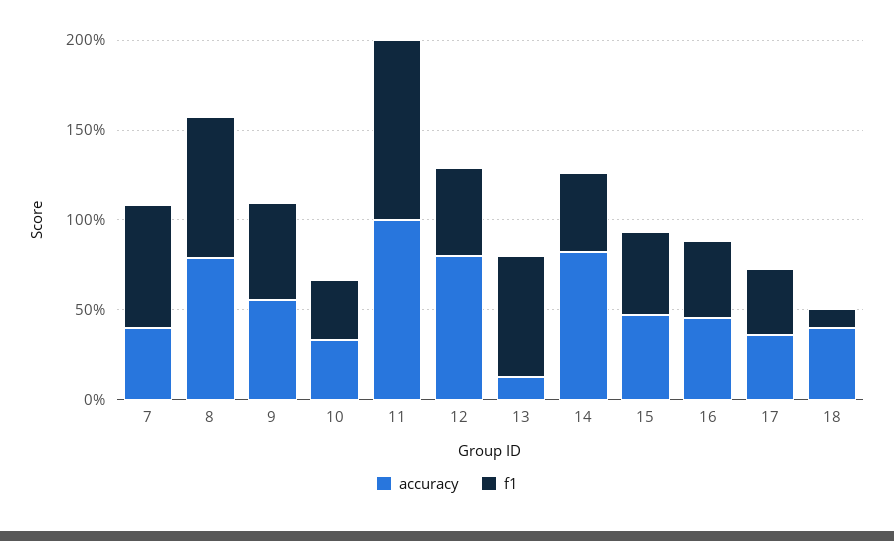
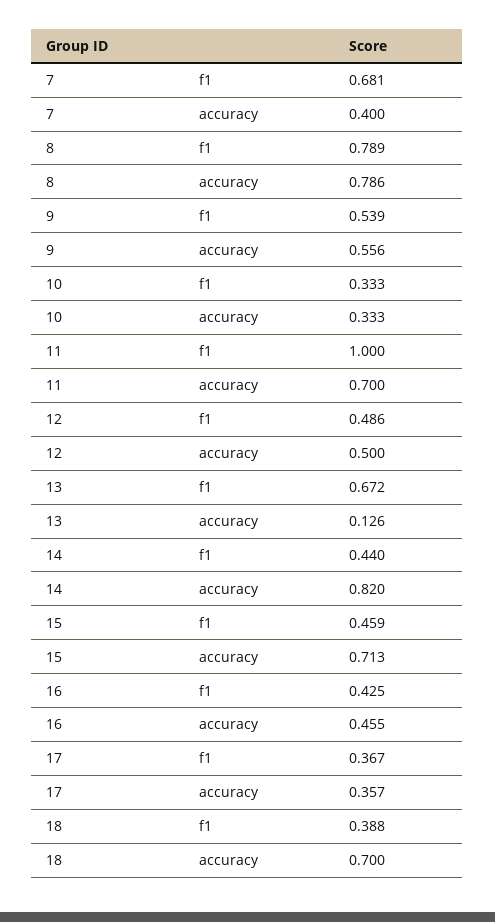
  {
    "accuracy": {
      "7": 0.4,
      "8": 0.786,
      "9": 0.556,
      "10": 0.333,
-     "11": 1,
+     "11": 0.7,
-     "12": 0.8,
+     "12": 0.5,
      "13": 0.126,
      "14": 0.82,
-     "15": 0.5,
+     "15": 0.713,
      "16": 0.455,
      "17": 0.357,
-     "18": 0.4
+     "18": 0.7
    },
    "f1": {
      "7": 0.681,
      "8": 0.789,
      "9": 0.539,
      "10": 0.333,
      "11": 1,
      "12": 0.486,
      "13": 0.672,
      "14": 0.44,
      "15": 0.459,
      "16": 0.425,
      "17": 0.367,
-     "18": 0.1
+     "18": 0.388
    }
  }

